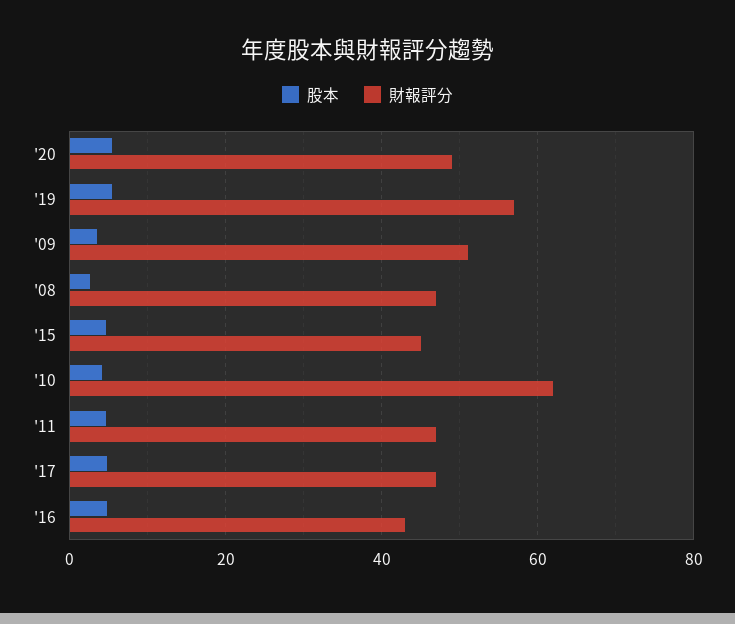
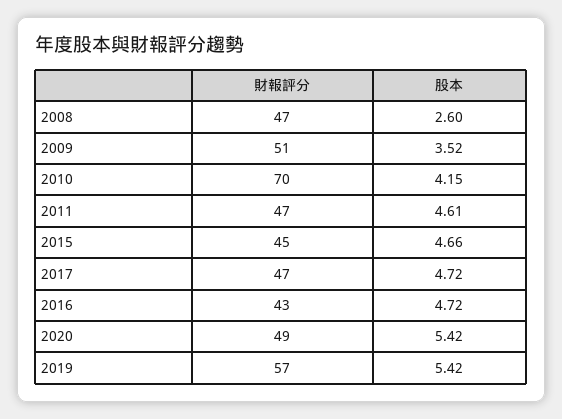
  {
    "股本": {
      "'20": 5.42,
      "'19": 5.42,
      "'09": 3.52,
      "'08": 2.6,
      "'15": 4.66,
      "'10": 4.15,
      "'11": 4.61,
      "'17": 4.72,
      "'16": 4.72
    },
    "財報評分": {
      "'20": 49,
      "'19": 57,
      "'09": 51,
      "'08": 47,
      "'15": 45,
-     "'10": 62,
+     "'10": 70,
      "'11": 47,
      "'17": 47,
      "'16": 43
    }
  }

